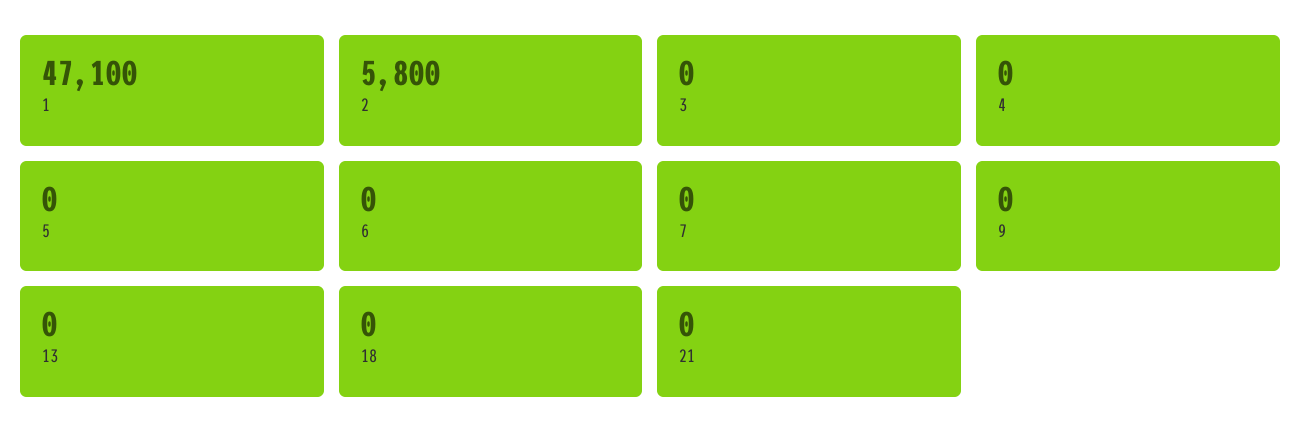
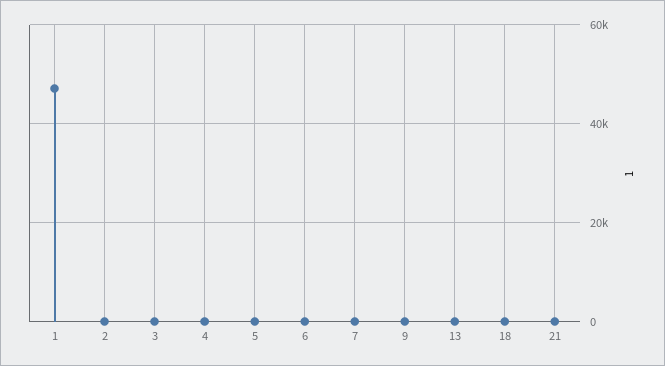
  {
    "1": 47100,
-   "2": 5800,
+   "2": 0,
    "3": 0,
    "4": 0,
    "5": 0,
    "6": 0,
    "7": 0,
    "9": 0,
    "13": 0,
    "18": 0,
    "21": 0
  }

